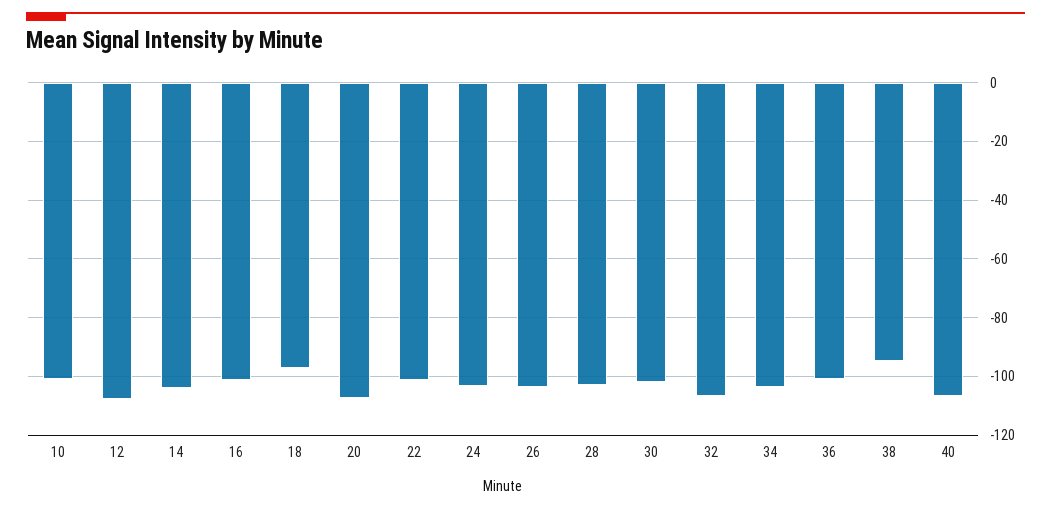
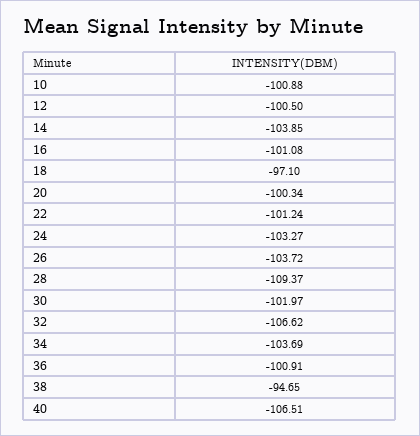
  {
    "10": -100.88,
-   "12": -107.5,
+   "12": -100.5,
    "14": -103.85,
    "16": -101.08,
    "18": -97.1,
-   "20": -107.5,
+   "20": -100.34,
    "22": -101.24,
    "24": -103.27,
    "26": -103.72,
-   "28": -102.5,
+   "28": -109.37,
    "30": -101.97,
    "32": -106.62,
    "34": -103.69,
    "36": -100.91,
    "38": -94.65,
    "40": -106.51
  }

